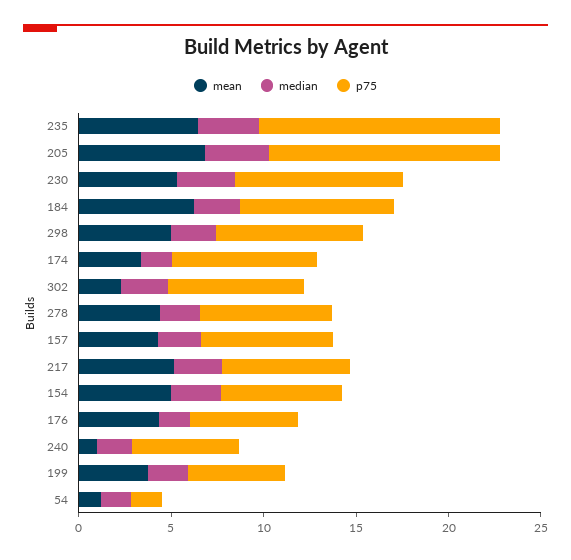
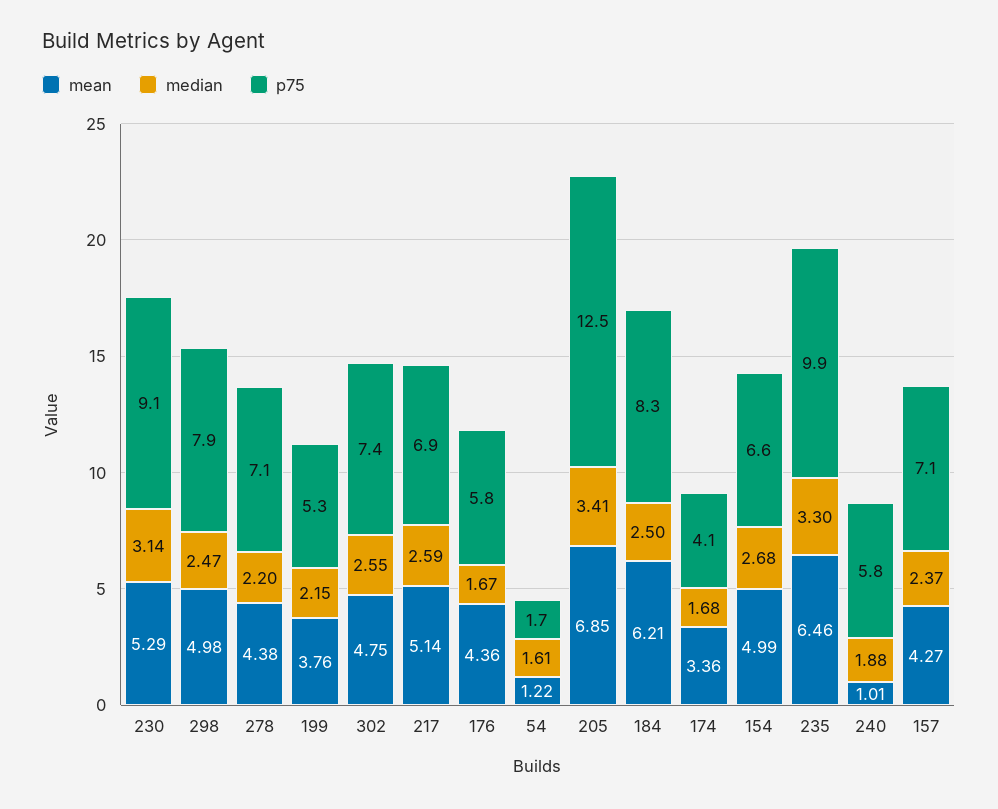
  {
    "mean": {
      "235": 6.46,
      "205": 6.85,
      "230": 5.29,
      "184": 6.21,
      "298": 4.98,
      "174": 3.36,
-     "302": 2,
+     "302": 4.75,
      "278": 4.38,
      "157": 4.27,
      "217": 5.14,
      "154": 4.99,
      "176": 4.36,
      "240": 1.01,
      "199": 3.76,
      "54": 1.22
    },
    "median": {
      "235": 3.3,
      "205": 3.41,
      "230": 3.14,
      "184": 2.5,
      "298": 2.47,
      "174": 1.68,
      "302": 2.55,
      "278": 2.2,
      "157": 2.37,
      "217": 2.59,
      "154": 2.68,
      "176": 1.67,
      "240": 1.88,
      "199": 2.15,
      "54": 1.61
    },
    "p75": {
-     "235": 13,
+     "235": 9.9,
      "205": 12.5,
      "230": 9.1,
      "184": 8.3,
      "298": 7.9,
-     "174": 8,
+     "174": 4.1,
      "302": 7.4,
      "278": 7.1,
      "157": 7.1,
      "217": 6.9,
      "154": 6.6,
      "176": 5.8,
      "240": 5.8,
      "199": 5.3,
      "54": 1.7
    }
  }

